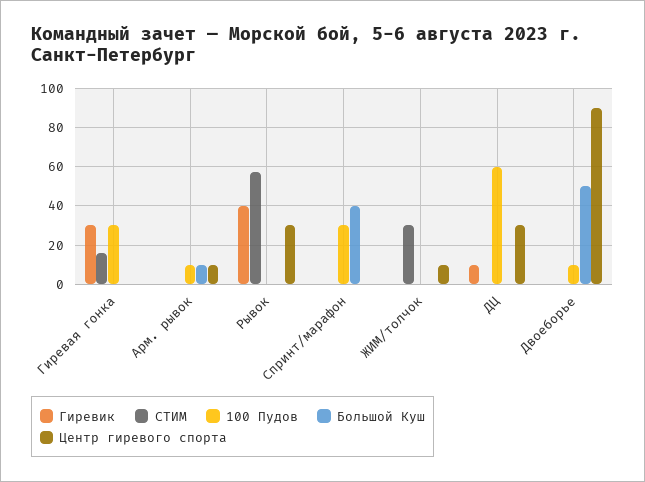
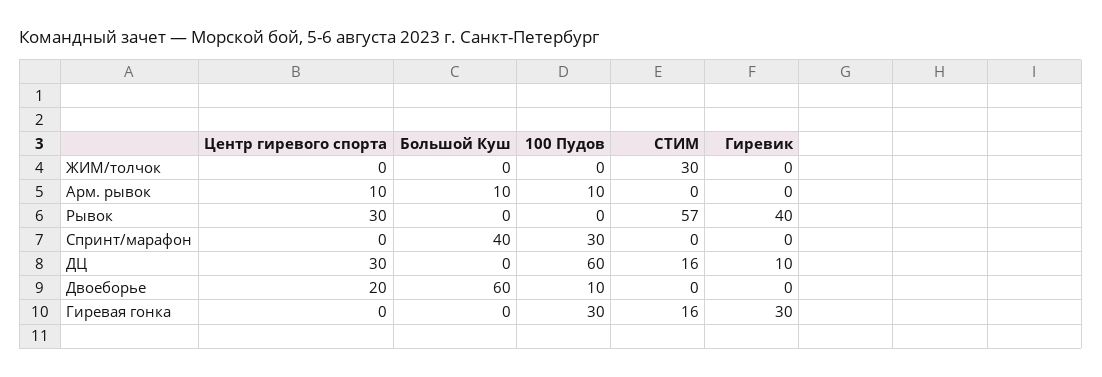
  {
    "Гиревик": {
      "Гиревая гонка": 30,
      "Арм. рывок": 0,
      "Рывок": 40,
      "Спринт/марафон": 0,
      "ЖИМ/толчок": 0,
      "ДЦ": 10,
      "Двоеборье": 0
    },
    "СТИМ": {
      "Гиревая гонка": 16,
      "Арм. рывок": 0,
      "Рывок": 57,
      "Спринт/марафон": 0,
      "ЖИМ/толчок": 30,
-     "ДЦ": 0,
+     "ДЦ": 16,
      "Двоеборье": 0
    },
    "100 Пудов": {
      "Гиревая гонка": 30,
      "Арм. рывок": 10,
      "Рывок": 0,
      "Спринт/марафон": 30,
      "ЖИМ/толчок": 0,
      "ДЦ": 60,
      "Двоеборье": 10
    },
    "Большой Куш": {
      "Гиревая гонка": 0,
      "Арм. рывок": 10,
      "Рывок": 0,
      "Спринт/марафон": 40,
      "ЖИМ/толчок": 0,
      "ДЦ": 0,
-     "Двоеборье": 50
+     "Двоеборье": 60
    },
    "Центр гиревого спорта": {
      "Гиревая гонка": 0,
      "Арм. рывок": 10,
      "Рывок": 30,
      "Спринт/марафон": 0,
-     "ЖИМ/толчок": 10,
+     "ЖИМ/толчок": 0,
      "ДЦ": 30,
-     "Двоеборье": 90
+     "Двоеборье": 20
    }
  }

